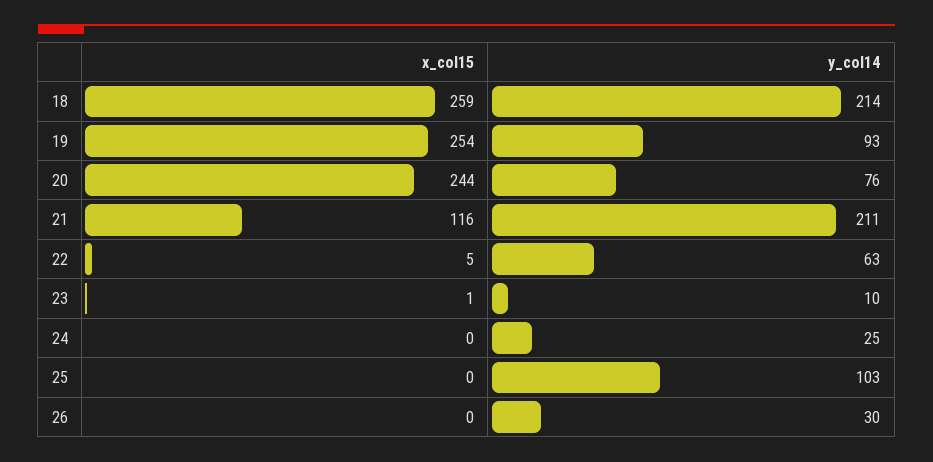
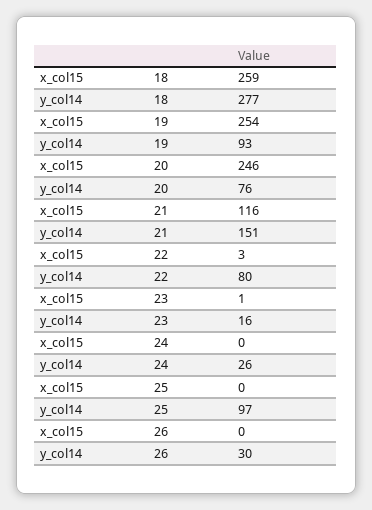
  {
    "x_col15": {
      "18": 259,
      "19": 254,
-     "20": 244,
+     "20": 246,
      "21": 116,
-     "22": 5,
+     "22": 3,
      "23": 1,
      "24": 0,
      "25": 0,
      "26": 0
    },
    "y_col14": {
-     "18": 214,
+     "18": 277,
      "19": 93,
      "20": 76,
-     "21": 211,
+     "21": 151,
-     "22": 63,
+     "22": 80,
-     "23": 10,
+     "23": 16,
-     "24": 25,
+     "24": 26,
-     "25": 103,
+     "25": 97,
      "26": 30
    }
  }

